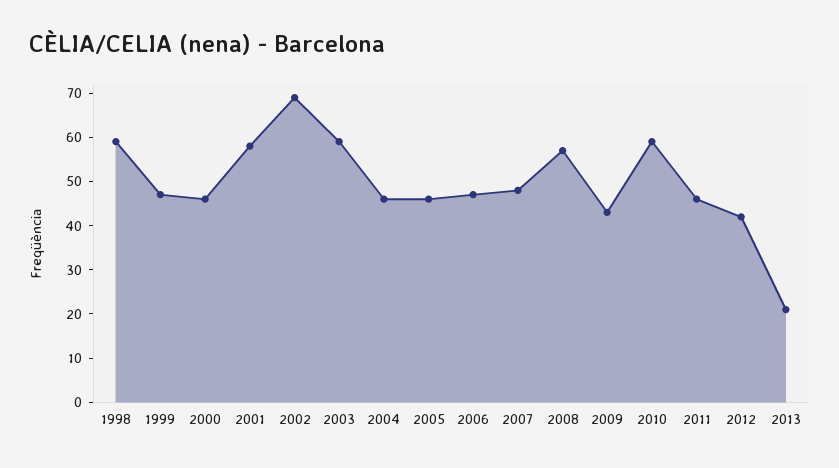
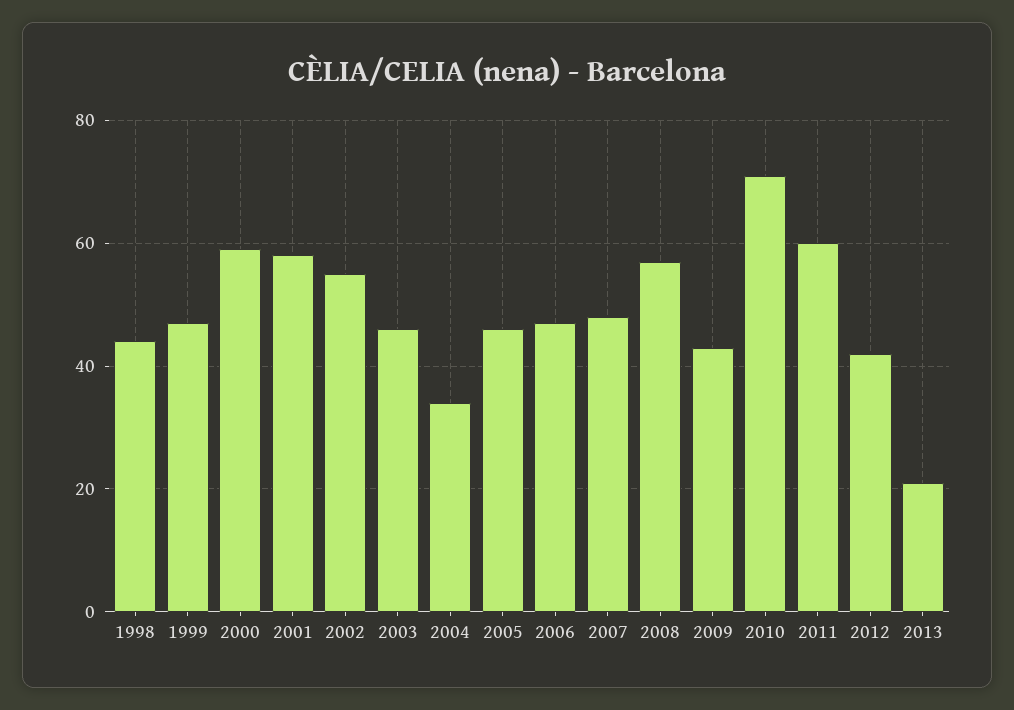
  {
-   "1998": 60,
+   "1998": 45,
    "1999": 45,
-   "2000": 45,
+   "2000": 60,
    "2001": 60,
-   "2002": 70,
+   "2002": 55,
-   "2003": 60,
+   "2003": 45,
-   "2004": 45,
+   "2004": 35,
    "2005": 45,
    "2006": 45,
    "2007": 50,
    "2008": 55,
    "2009": 45,
-   "2010": 60,
+   "2010": 70,
-   "2011": 45,
+   "2011": 60,
    "2012": 40,
    "2013": 20
  }

